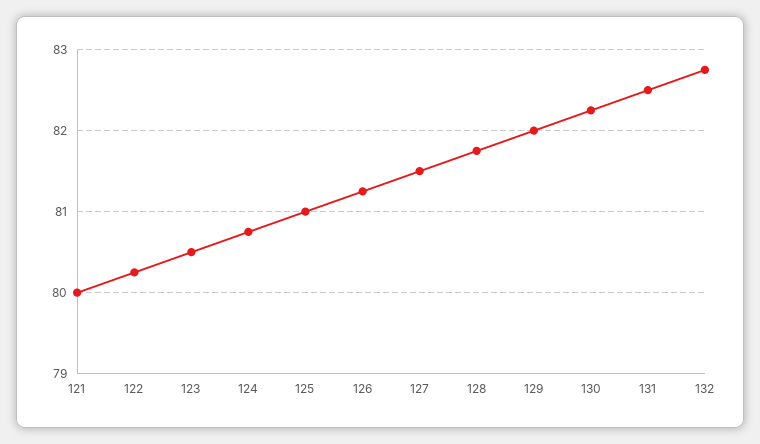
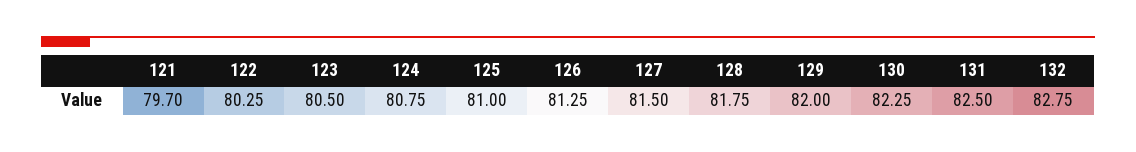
  {
-   "121": 80,
+   "121": 79.7,
    "122": 80.25,
    "123": 80.5,
    "124": 80.75,
    "125": 81,
    "126": 81.25,
    "127": 81.5,
    "128": 81.75,
    "129": 82,
    "130": 82.25,
    "131": 82.5,
    "132": 82.75
  }

